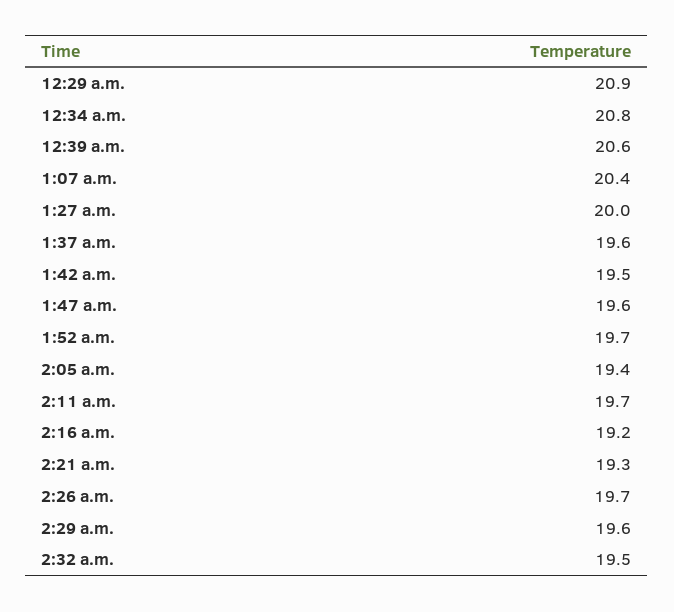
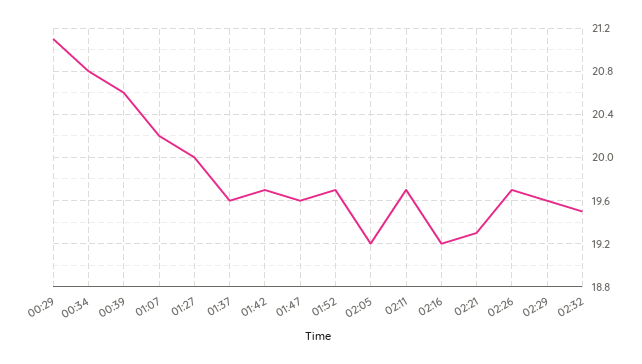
  {
-   "12:29 a.m.": 20.9,
+   "12:29 a.m.": 21.1,
    "12:34 a.m.": 20.8,
    "12:39 a.m.": 20.6,
-   "1:07 a.m.": 20.4,
+   "1:07 a.m.": 20.2,
    "1:27 a.m.": 20,
    "1:37 a.m.": 19.6,
-   "1:42 a.m.": 19.5,
+   "1:42 a.m.": 19.7,
    "1:47 a.m.": 19.6,
    "1:52 a.m.": 19.7,
-   "2:05 a.m.": 19.4,
+   "2:05 a.m.": 19.2,
    "2:11 a.m.": 19.7,
    "2:16 a.m.": 19.2,
    "2:21 a.m.": 19.3,
    "2:26 a.m.": 19.7,
    "2:29 a.m.": 19.6,
    "2:32 a.m.": 19.5
  }

